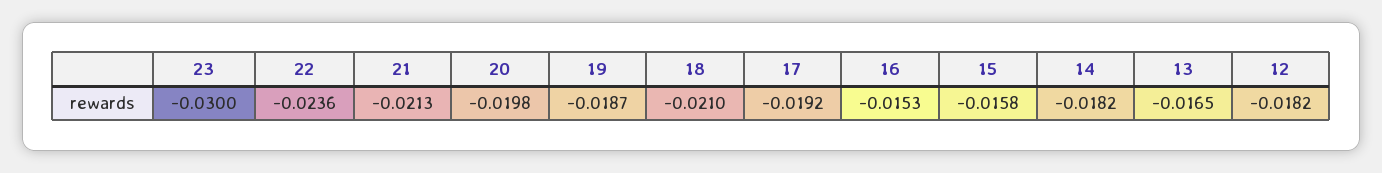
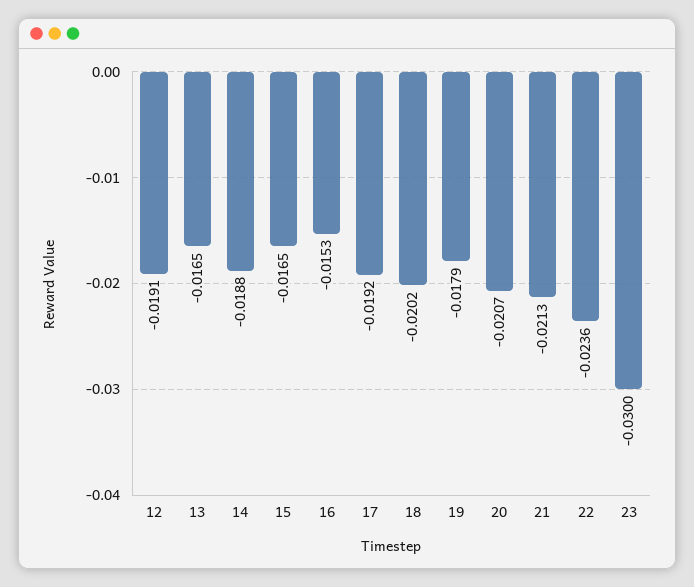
  {
    "23": -0.03,
    "22": -0.0236,
    "21": -0.0213,
-   "20": -0.0198,
+   "20": -0.0207,
-   "19": -0.0187,
+   "19": -0.0179,
-   "18": -0.021,
+   "18": -0.0202,
    "17": -0.0192,
    "16": -0.0153,
-   "15": -0.0158,
+   "15": -0.0165,
-   "14": -0.0182,
+   "14": -0.0188,
    "13": -0.0165,
-   "12": -0.0182
+   "12": -0.0191
  }

